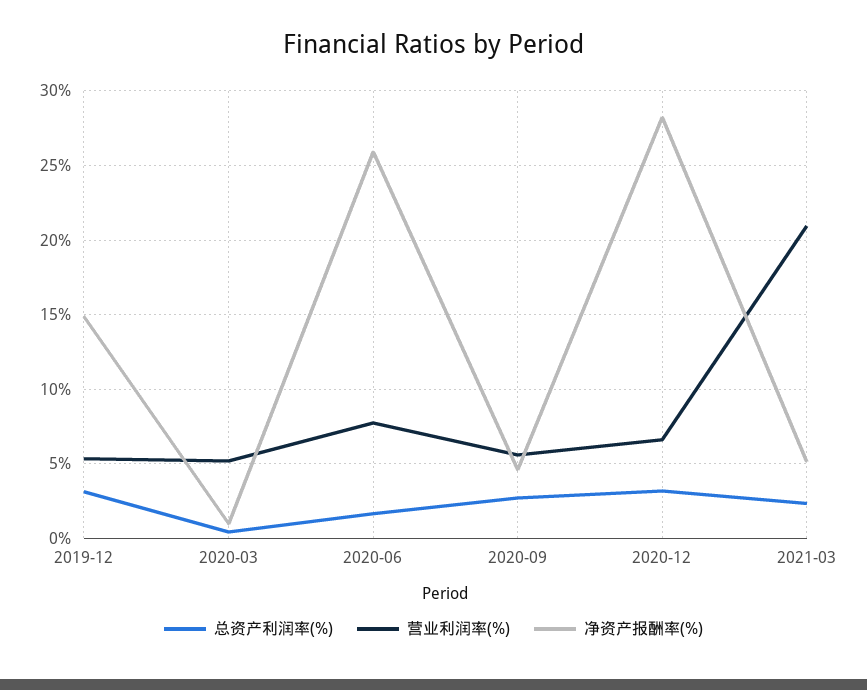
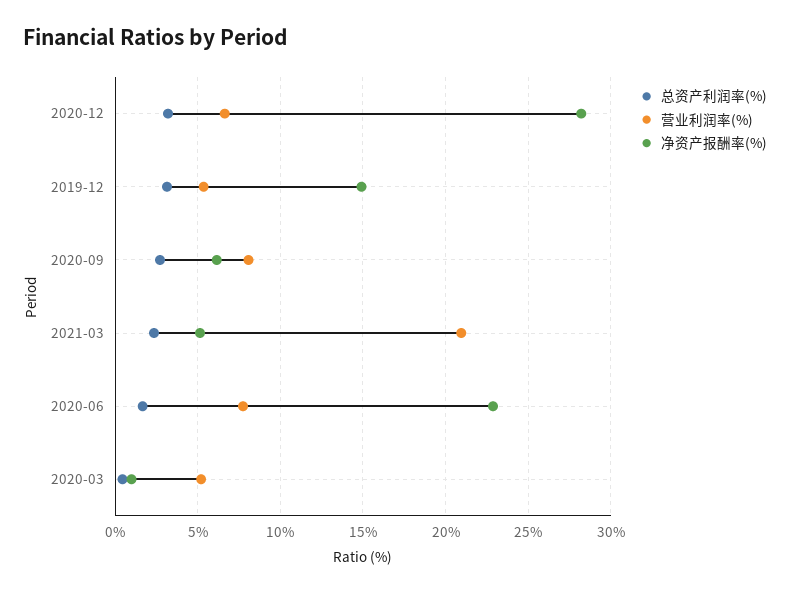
  {
    "总资产利润率(%)": {
      "2019-12": 3,
      "2020-03": 0.5,
      "2020-06": 1.5,
      "2020-09": 2.5,
      "2020-12": 3,
      "2021-03": 2.5
    },
    "营业利润率(%)": {
      "2019-12": 5.5,
      "2020-03": 5,
      "2020-06": 7.5,
-     "2020-09": 5.5,
+     "2020-09": 8,
      "2020-12": 6.5,
      "2021-03": 21
    },
    "净资产报酬率(%)": {
      "2019-12": 15,
      "2020-03": 1,
-     "2020-06": 26,
+     "2020-06": 23,
-     "2020-09": 4.5,
+     "2020-09": 6,
      "2020-12": 28,
      "2021-03": 5
    }
  }

